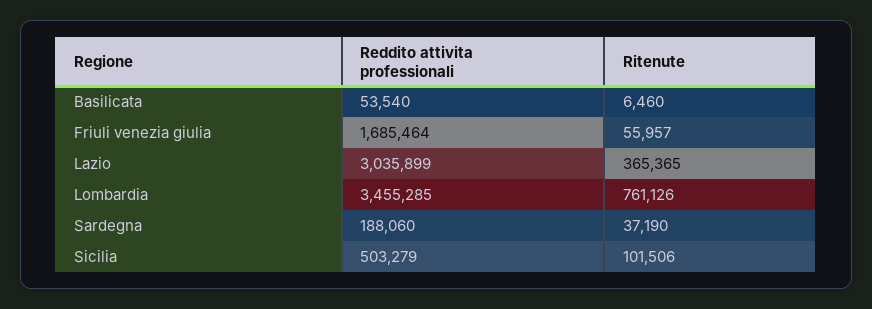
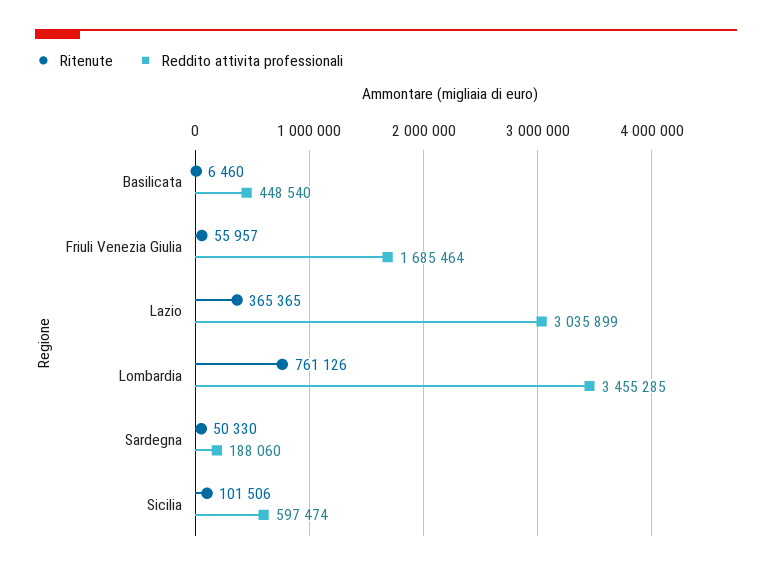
  {
    "Reddito attivita professionali": {
-     "Basilicata": 53540,
+     "Basilicata": 448540,
      "Friuli venezia giulia": 1685464,
      "Lazio": 3035899,
      "Lombardia": 3455285,
      "Sardegna": 188060,
-     "Sicilia": 503279
+     "Sicilia": 597474
    },
    "Ritenute": {
      "Basilicata": 6460,
      "Friuli venezia giulia": 55957,
      "Lazio": 365365,
      "Lombardia": 761126,
-     "Sardegna": 37190,
+     "Sardegna": 50330,
      "Sicilia": 101506
    }
  }

